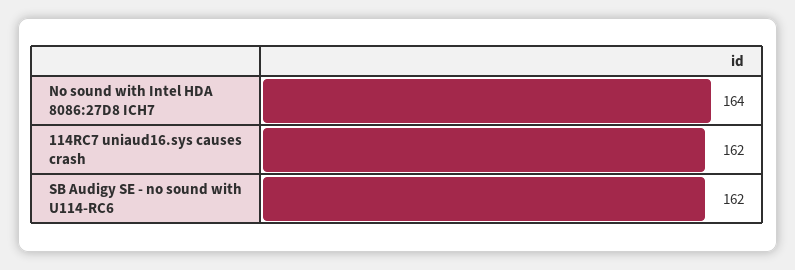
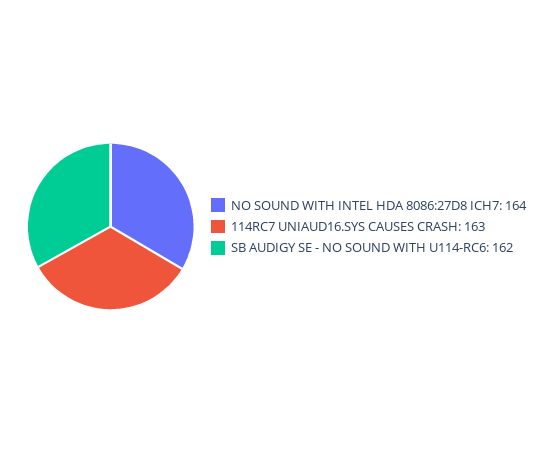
  {
    "No sound with Intel HDA 8086:27D8 ICH7": 164,
-   "114RC7 uniaud16.sys causes crash": 162,
+   "114RC7 uniaud16.sys causes crash": 163,
    "SB Audigy SE - no sound with U114-RC6": 162
  }

